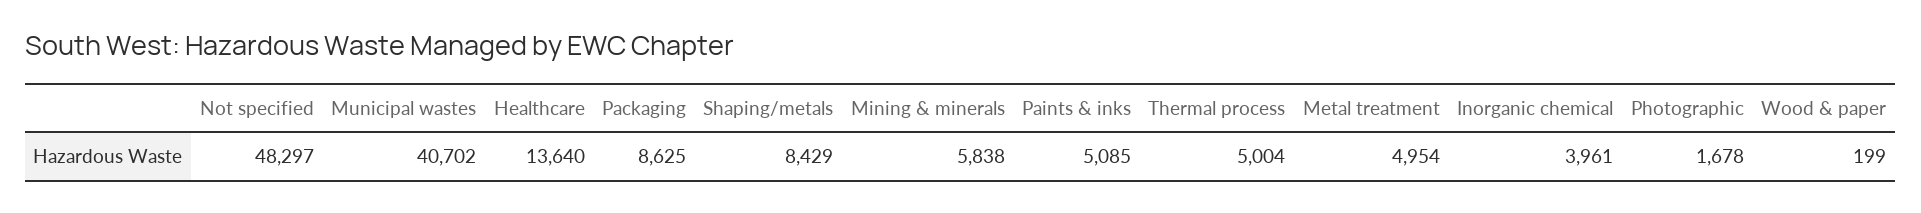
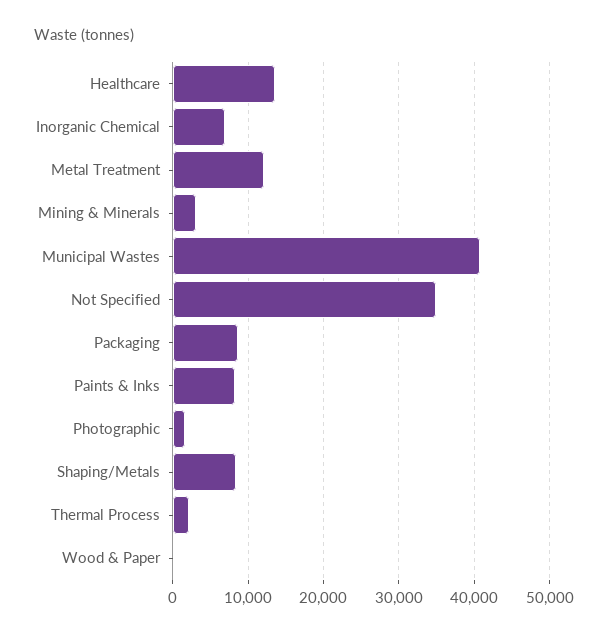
  {
-   "Not specified": 48297,
+   "Not specified": 35000,
    "Municipal wastes": 40702,
    "Healthcare": 13640,
    "Packaging": 8625,
    "Shaping/metals": 8429,
-   "Mining & minerals": 5838,
+   "Mining & minerals": 3000,
-   "Paints & inks": 5085,
+   "Paints & inks": 8000,
-   "Thermal process": 5004,
+   "Thermal process": 2000,
-   "Metal treatment": 4954,
+   "Metal treatment": 12000,
-   "Inorganic chemical": 3961,
+   "Inorganic chemical": 7000,
    "Photographic": 1678,
    "Wood & paper": 199
  }

